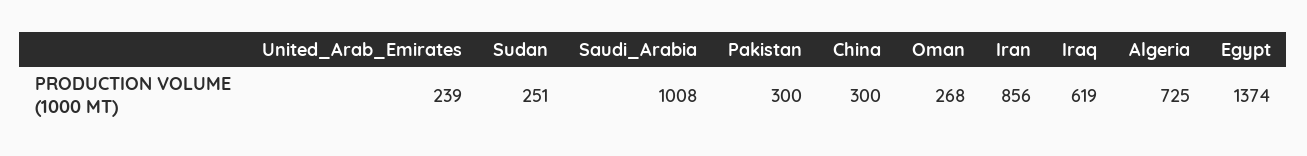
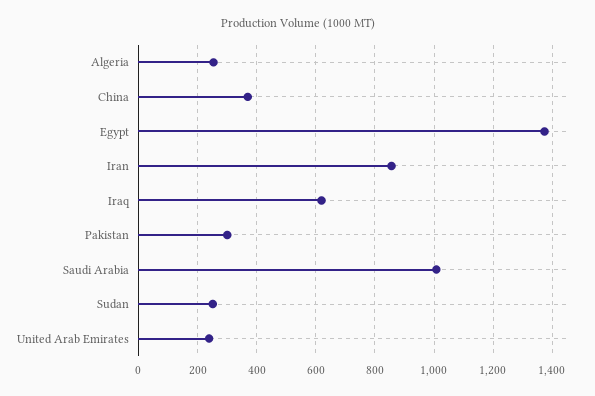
  {
    "United_Arab_Emirates": 239,
    "Sudan": 251,
    "Saudi_Arabia": 1008,
    "Pakistan": 300,
-   "China": 300,
+   "China": 375,
-   "Oman": 268,
    "Iran": 856,
    "Iraq": 619,
-   "Algeria": 725,
+   "Algeria": 250,
    "Egypt": 1374
  }

